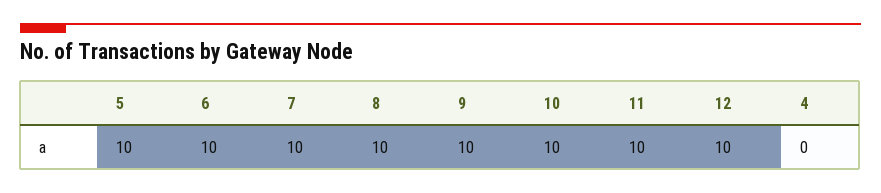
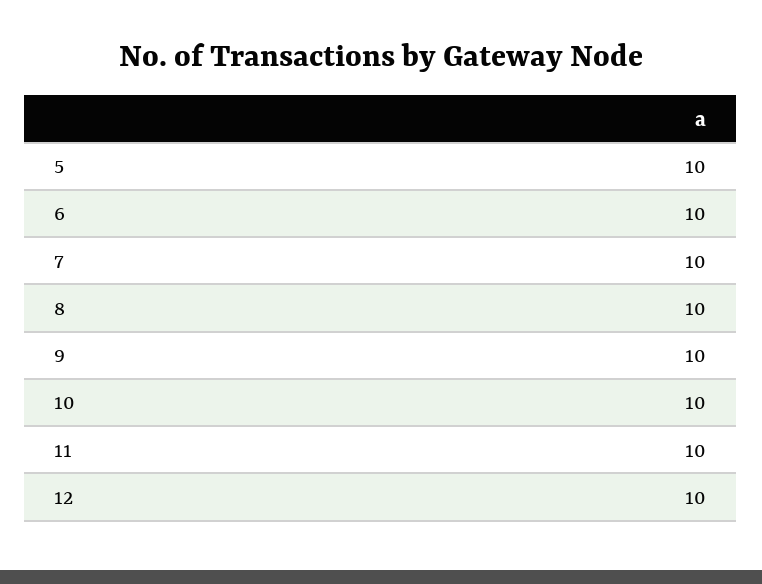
  {
    "5": 10,
    "6": 10,
    "7": 10,
    "8": 10,
    "9": 10,
    "10": 10,
    "11": 10,
-   "12": 10,
+   "12": 10
-   "4": 0
  }

